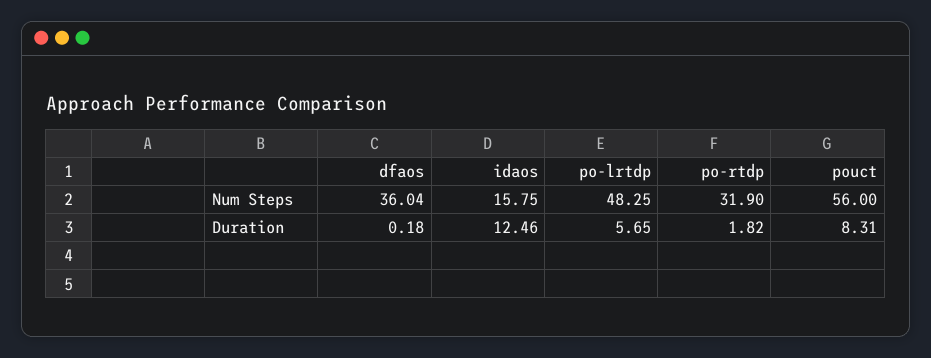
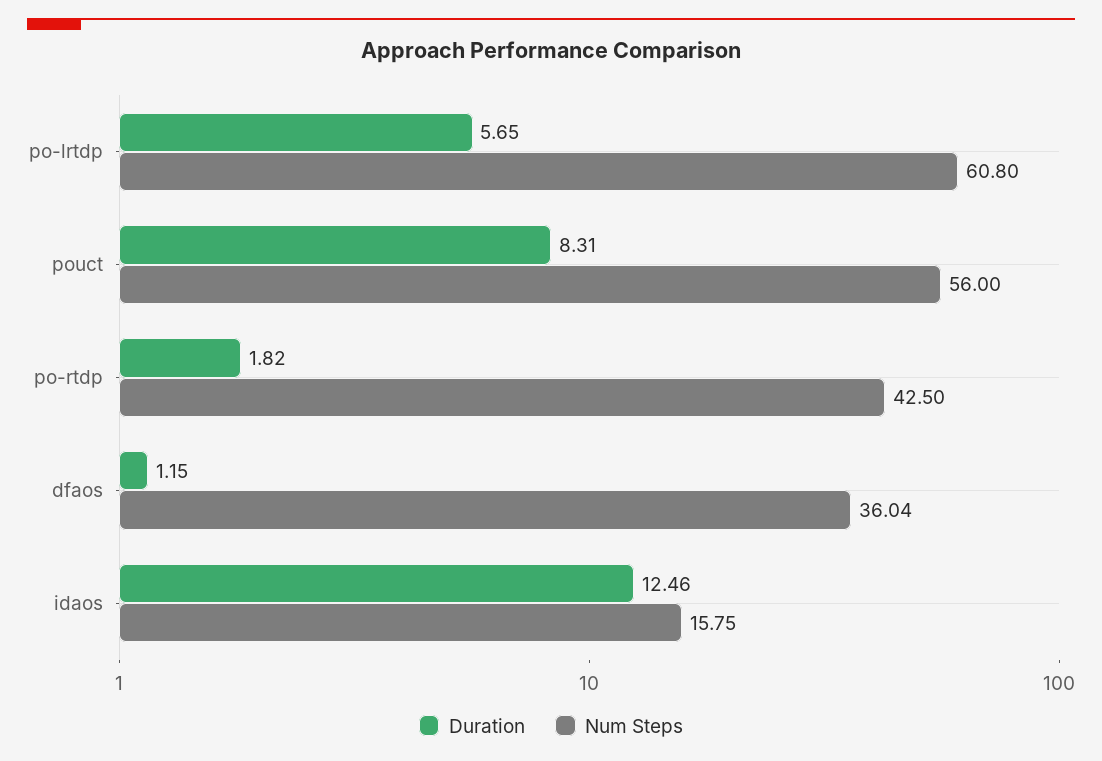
  {
    "Num Steps": {
      "dfaos": 36.04,
      "idaos": 15.75,
-     "po-lrtdp": 48.25,
+     "po-lrtdp": 60.8,
-     "po-rtdp": 31.9,
+     "po-rtdp": 42.5,
      "pouct": 56
    },
    "Duration": {
-     "dfaos": 0.18,
+     "dfaos": 1.15,
      "idaos": 12.46,
      "po-lrtdp": 5.65,
      "po-rtdp": 1.82,
      "pouct": 8.31
    }
  }

